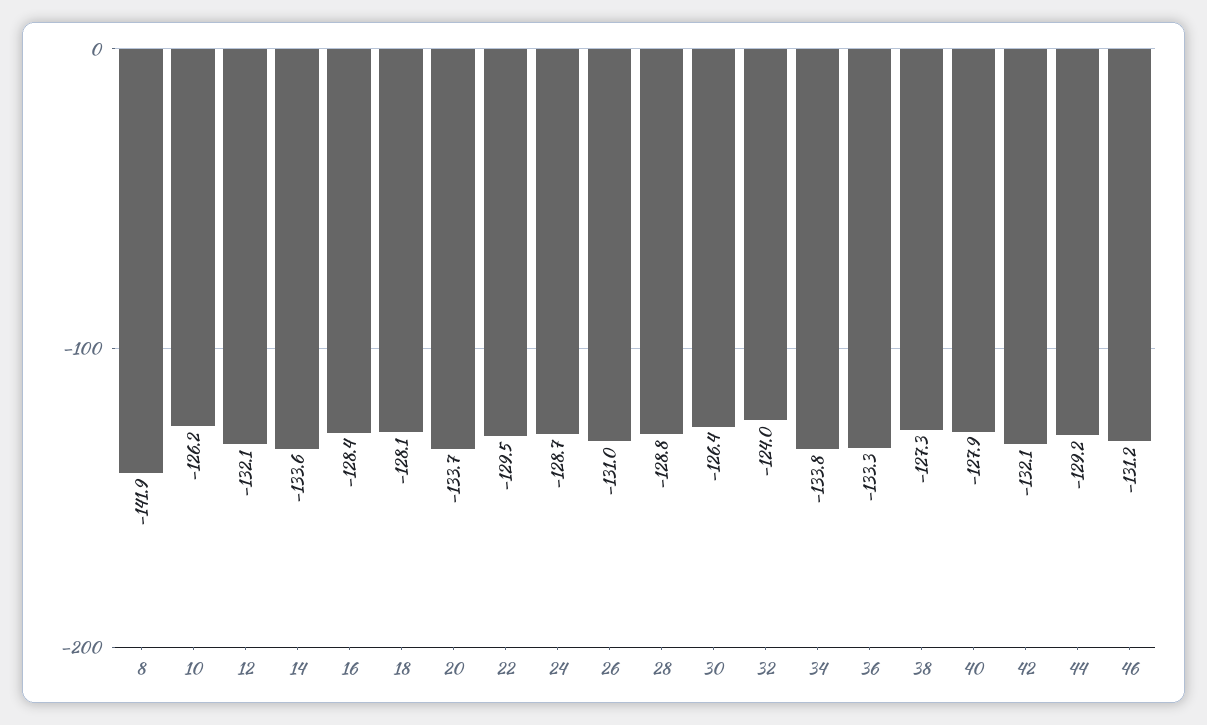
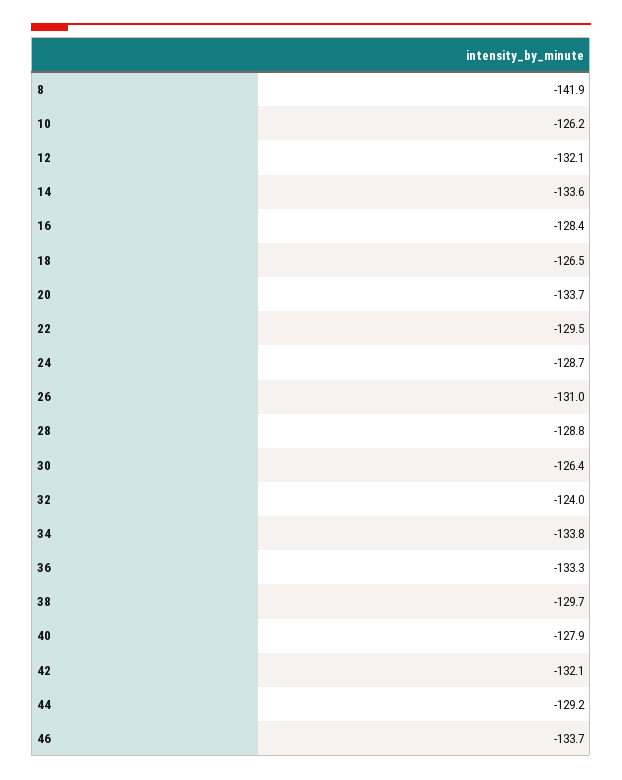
  {
    "8": -141.9,
    "10": -126.2,
    "12": -132.1,
    "14": -133.6,
    "16": -128.4,
-   "18": -128.1,
+   "18": -126.5,
    "20": -133.7,
    "22": -129.5,
    "24": -128.7,
    "26": -131,
    "28": -128.8,
    "30": -126.4,
    "32": -124,
    "34": -133.8,
    "36": -133.3,
-   "38": -127.3,
+   "38": -129.7,
    "40": -127.9,
    "42": -132.1,
    "44": -129.2,
-   "46": -131.2
+   "46": -133.7
  }

